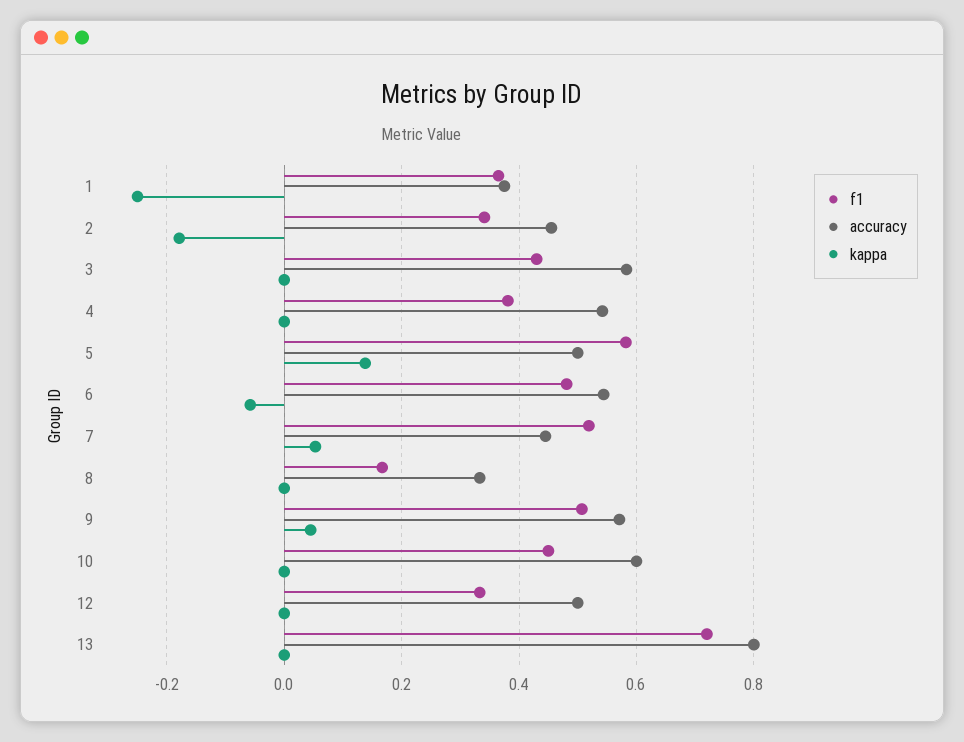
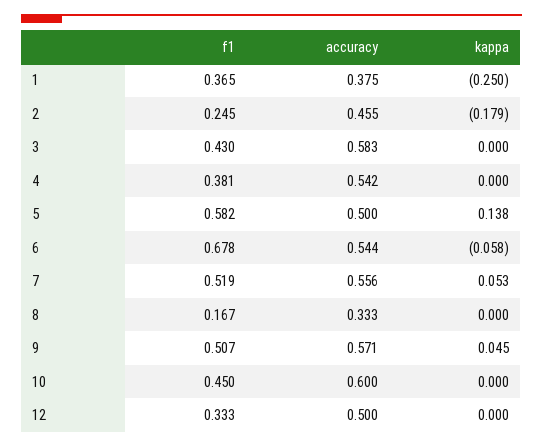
  {
    "f1": {
      "1": 0.365,
-     "2": 0.34,
+     "2": 0.245,
      "3": 0.43,
      "4": 0.381,
      "5": 0.582,
-     "6": 0.48,
+     "6": 0.678,
      "7": 0.519,
      "8": 0.167,
      "9": 0.507,
      "10": 0.45,
-     "12": 0.333,
+     "12": 0.333
-     "13": 0.72
    },
    "accuracy": {
      "1": 0.375,
      "2": 0.455,
      "3": 0.583,
      "4": 0.542,
      "5": 0.5,
      "6": 0.544,
-     "7": 0.44,
+     "7": 0.556,
      "8": 0.333,
      "9": 0.571,
      "10": 0.6,
-     "12": 0.5,
+     "12": 0.5
-     "13": 0.8
    },
    "kappa": {
      "1": -0.25,
      "2": -0.179,
      "3": 0,
      "4": 0,
      "5": 0.138,
      "6": -0.058,
      "7": 0.053,
      "8": 0,
      "9": 0.045,
      "10": 0,
-     "12": 0,
+     "12": 0
-     "13": 0
    }
  }

